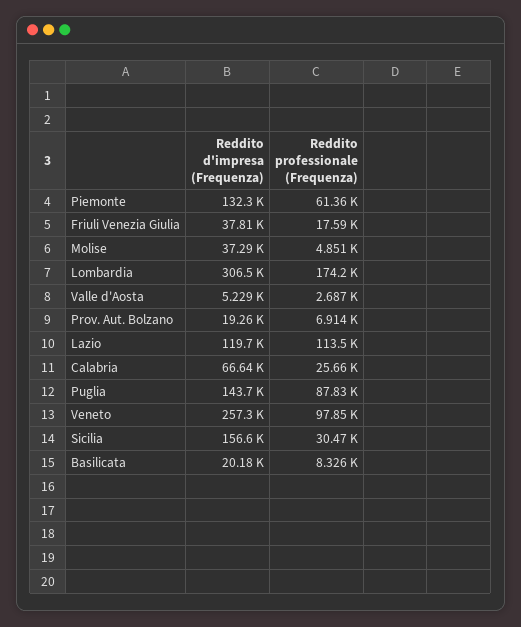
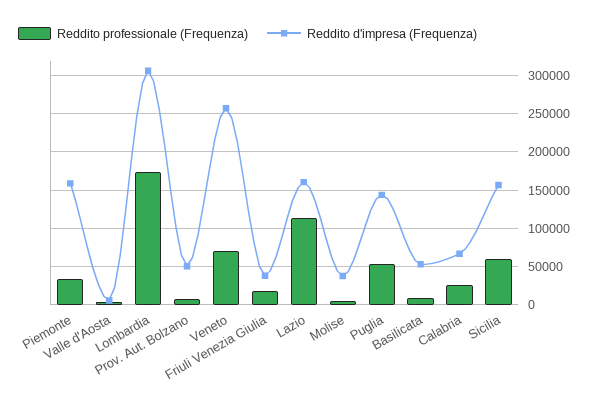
  {
    "Reddito d'impresa (Frequenza)": {
-     "Piemonte": 132300,
+     "Piemonte": 160000,
      "Friuli Venezia Giulia": 37810,
      "Molise": 37290,
      "Lombardia": 306500,
      "Valle d'Aosta": 5229,
-     "Prov. Aut. Bolzano": 19260,
+     "Prov. Aut. Bolzano": 50000,
-     "Lazio": 119700,
+     "Lazio": 160000,
      "Calabria": 66640,
      "Puglia": 143700,
      "Veneto": 257300,
      "Sicilia": 156600,
-     "Basilicata": 20180
+     "Basilicata": 50000
    },
    "Reddito professionale (Frequenza)": {
-     "Piemonte": 61360,
+     "Piemonte": 30000,
      "Friuli Venezia Giulia": 17590,
      "Molise": 4851,
      "Lombardia": 174200,
      "Valle d'Aosta": 2687,
      "Prov. Aut. Bolzano": 6914,
      "Lazio": 113500,
      "Calabria": 25660,
-     "Puglia": 87830,
+     "Puglia": 50000,
-     "Veneto": 97850,
+     "Veneto": 70000,
-     "Sicilia": 30470,
+     "Sicilia": 60000,
      "Basilicata": 8326
    }
  }

